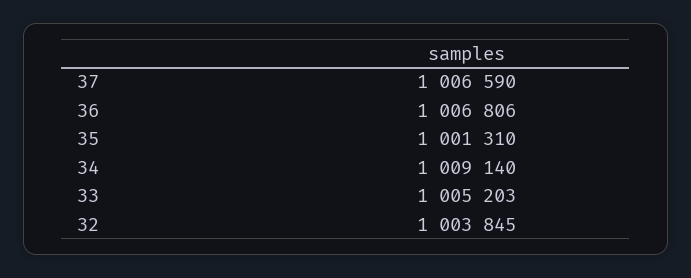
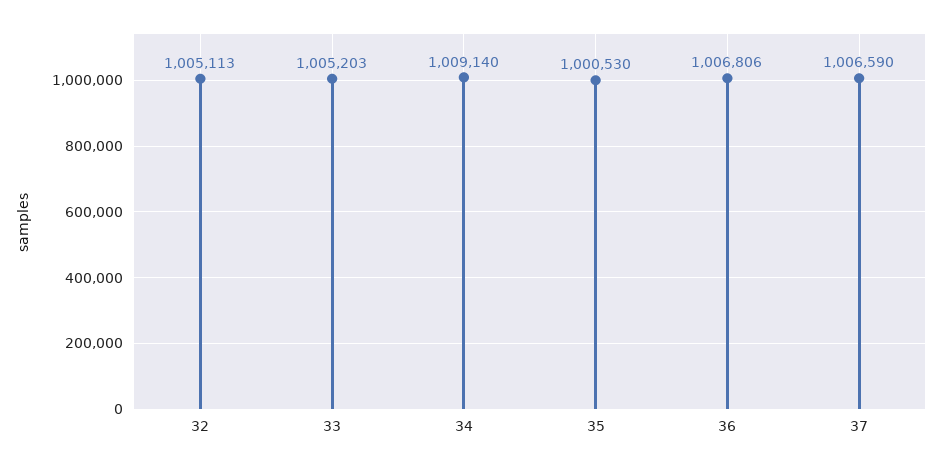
  {
    "37": 1006590,
    "36": 1006806,
-   "35": 1001310,
+   "35": 1000530,
    "34": 1009140,
    "33": 1005203,
-   "32": 1003845
+   "32": 1005113
  }

